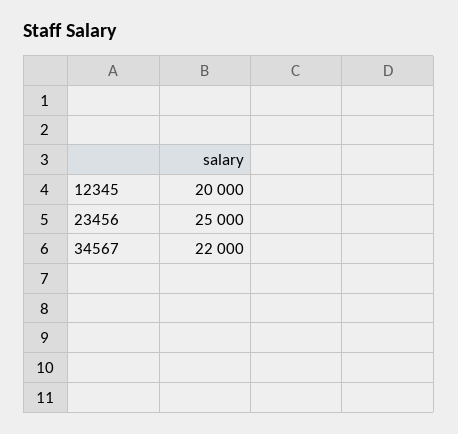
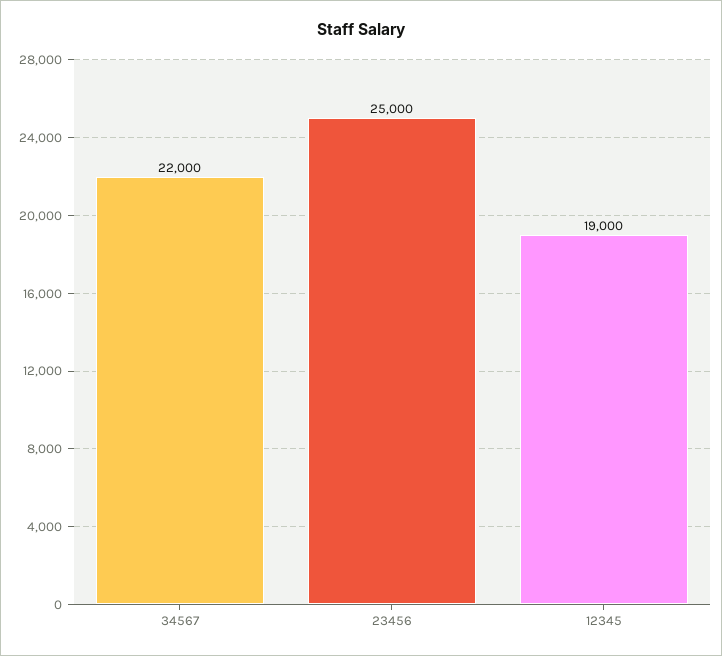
  {
-   "12345": 20000,
+   "12345": 19000,
    "23456": 25000,
    "34567": 22000
  }

